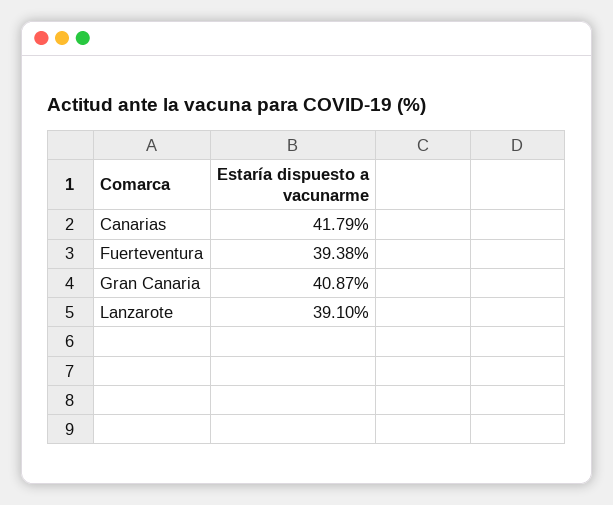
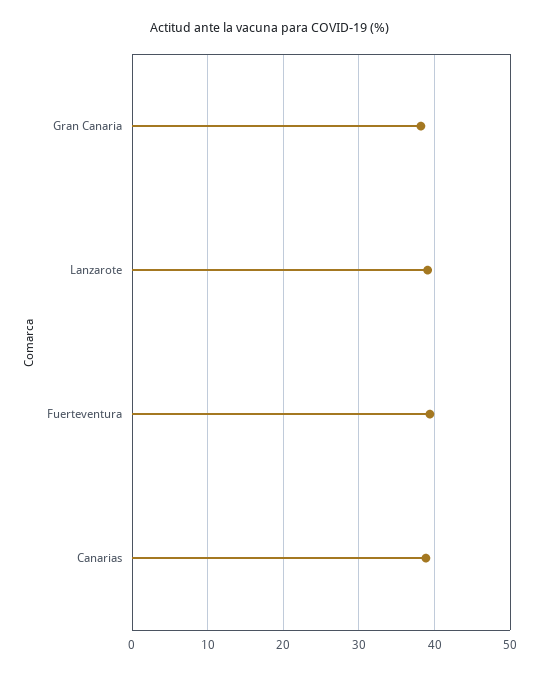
  {
-   "Canarias": 41.79,
+   "Canarias": 39,
    "Fuerteventura": 39.38,
-   "Gran Canaria": 40.87,
+   "Gran Canaria": 38,
    "Lanzarote": 39.1
  }

